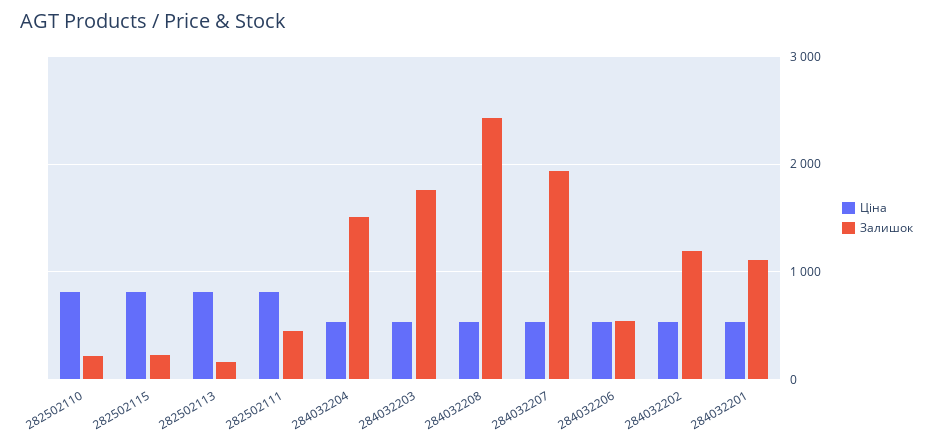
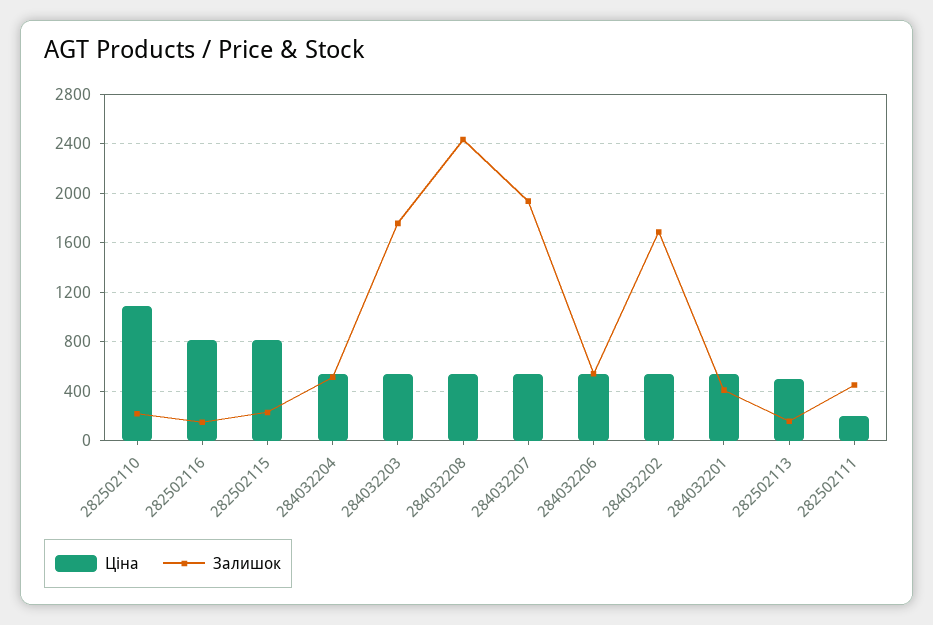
  {
    "Ціна": {
-     "282502110": 800,
+     "282502110": 1100,
      "282502115": 800,
-     "282502113": 800,
+     "282502113": 500,
-     "282502111": 800,
+     "282502111": 200,
      "284032204": 550,
      "284032203": 550,
      "284032208": 550,
      "284032207": 550,
      "284032206": 550,
      "284032202": 550,
-     "284032201": 550
+     "284032201": 550,
+     "282502116": 800
    },
    "Залишок": {
      "282502110": 200,
      "282502115": 250,
      "282502113": 150,
      "282502111": 450,
-     "284032204": 1500,
+     "284032204": 500,
      "284032203": 1750,
      "284032208": 2450,
      "284032207": 1950,
      "284032206": 550,
-     "284032202": 1200,
+     "284032202": 1700,
-     "284032201": 1100
+     "284032201": 400,
+     "282502116": 150
    }
  }

